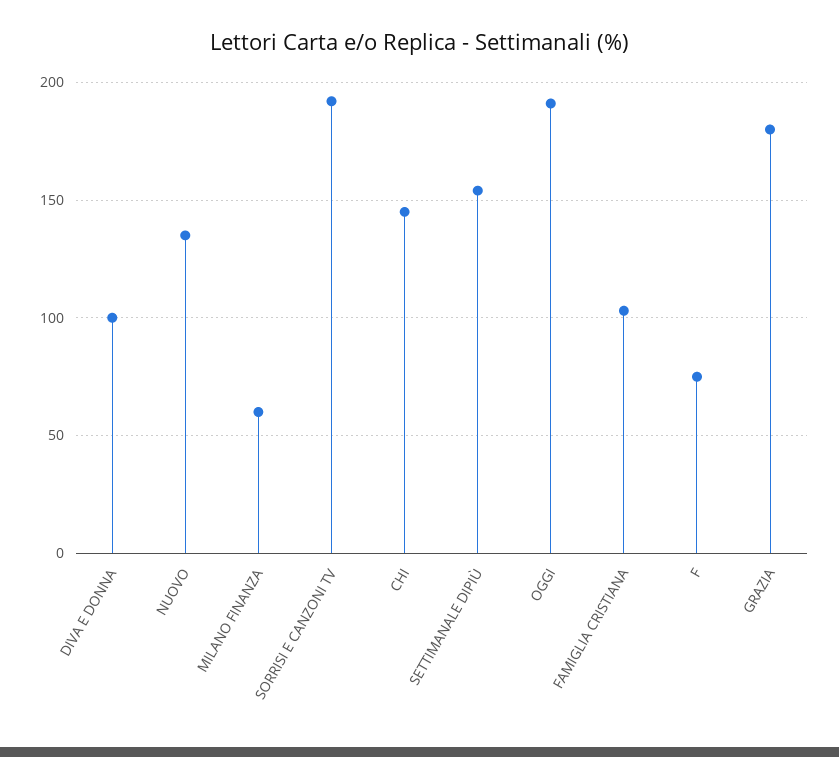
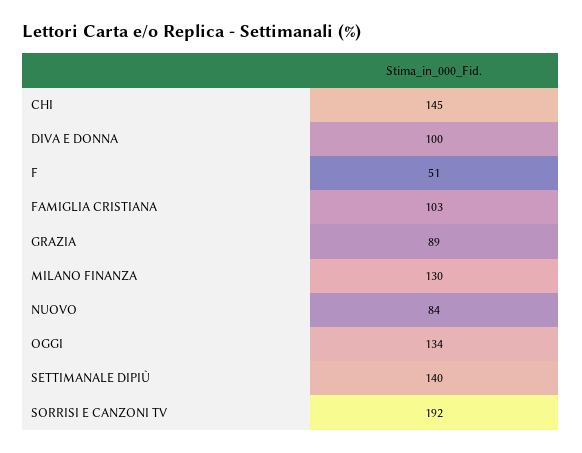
  {
    "DIVA E DONNA": 100,
-   "NUOVO": 135,
+   "NUOVO": 84,
-   "MILANO FINANZA": 60,
+   "MILANO FINANZA": 130,
    "SORRISI E CANZONI TV": 192,
    "CHI": 145,
-   "SETTIMANALE DIPIÙ": 155,
+   "SETTIMANALE DIPIÙ": 140,
-   "OGGI": 190,
+   "OGGI": 134,
    "FAMIGLIA CRISTIANA": 103,
-   "F": 75,
+   "F": 51,
-   "GRAZIA": 180
+   "GRAZIA": 89
  }

